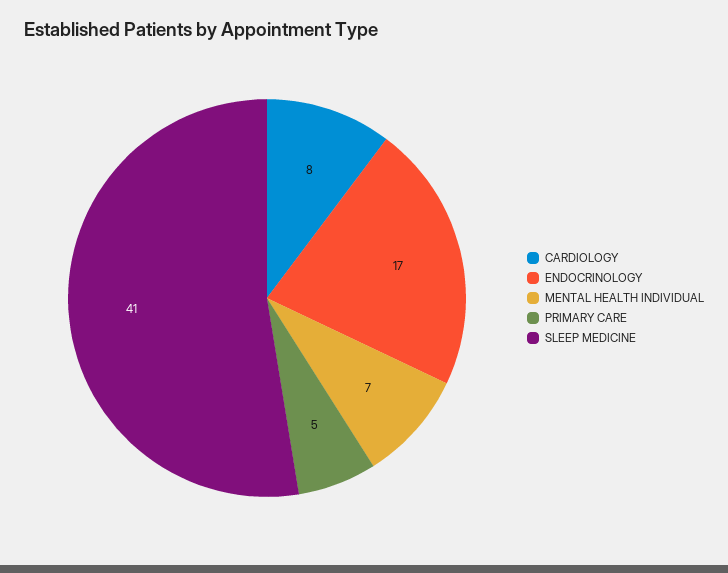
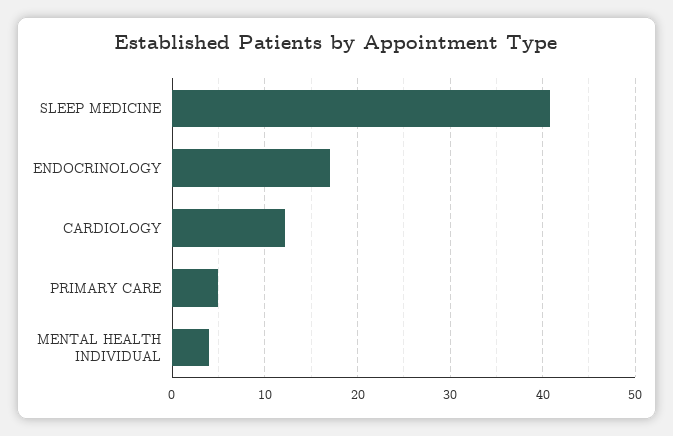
  {
-   "CARDIOLOGY": 8,
+   "CARDIOLOGY": 12,
    "ENDOCRINOLOGY": 17,
-   "MENTAL HEALTH INDIVIDUAL": 7,
+   "MENTAL HEALTH INDIVIDUAL": 4,
    "PRIMARY CARE": 5,
    "SLEEP MEDICINE": 41
  }

